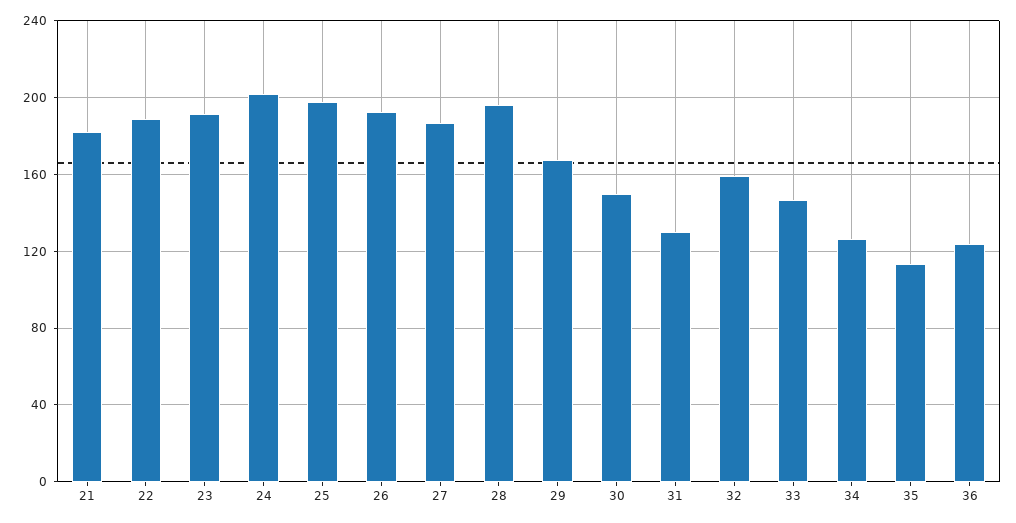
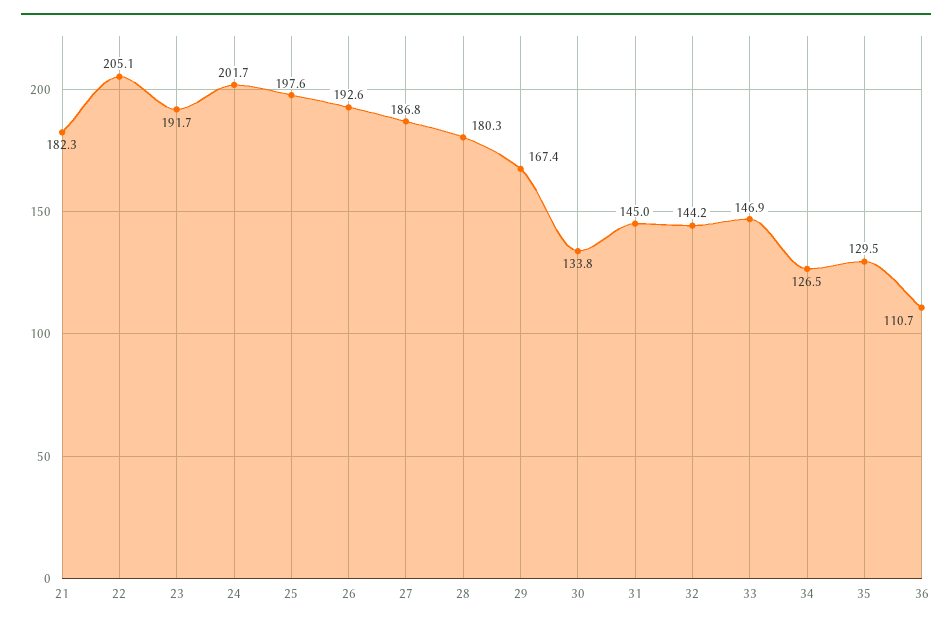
  {
    "21": 182.3,
-   "22": 190,
+   "22": 205.1,
    "23": 191.7,
    "24": 201.7,
    "25": 197.6,
    "26": 192.6,
    "27": 186.8,
-   "28": 195,
+   "28": 180.3,
    "29": 167.4,
-   "30": 150,
+   "30": 133.8,
-   "31": 130,
+   "31": 145,
-   "32": 160,
+   "32": 144.2,
    "33": 146.9,
    "34": 126.5,
-   "35": 115,
+   "35": 129.5,
-   "36": 125
+   "36": 110.7
  }

